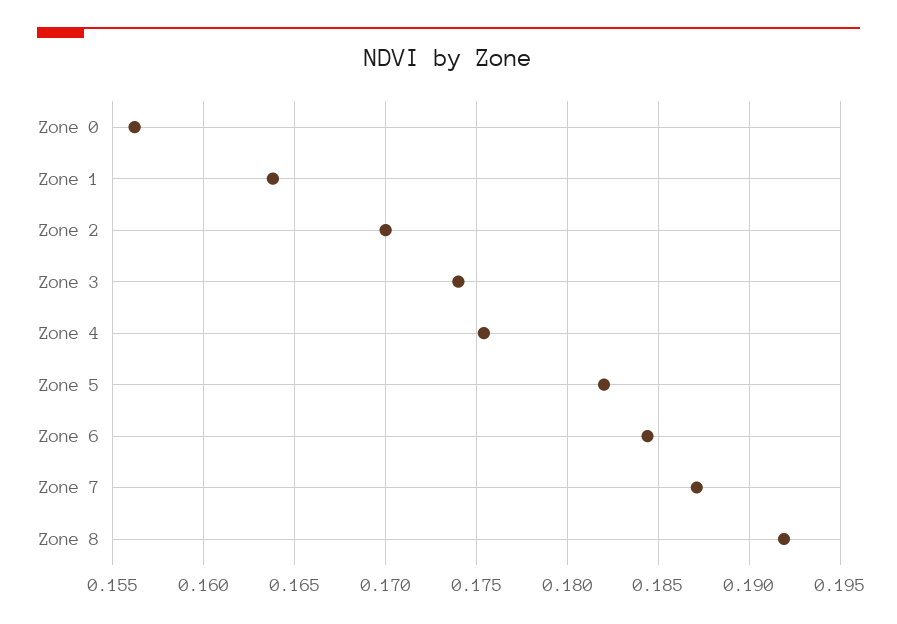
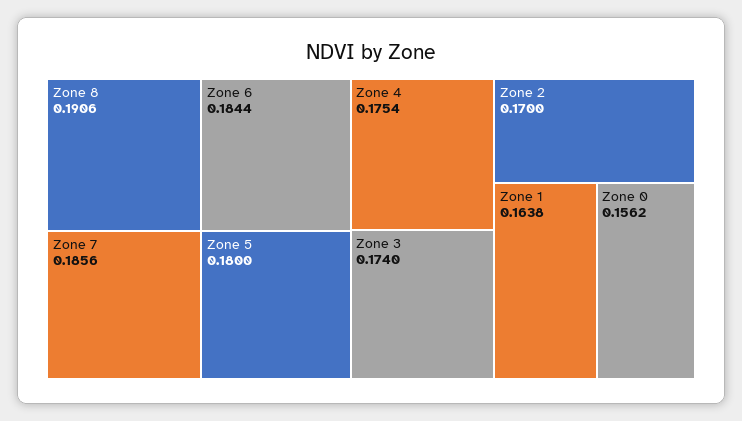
  {
    "Zone 0": 0.1562,
    "Zone 1": 0.1638,
    "Zone 2": 0.17,
    "Zone 3": 0.174,
    "Zone 4": 0.1754,
-   "Zone 5": 0.182,
+   "Zone 5": 0.18,
    "Zone 6": 0.1844,
-   "Zone 7": 0.187,
+   "Zone 7": 0.1856,
-   "Zone 8": 0.192
+   "Zone 8": 0.1906
  }

